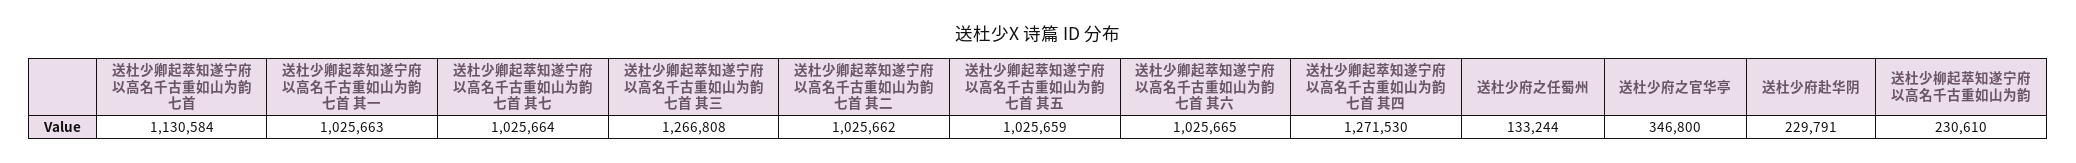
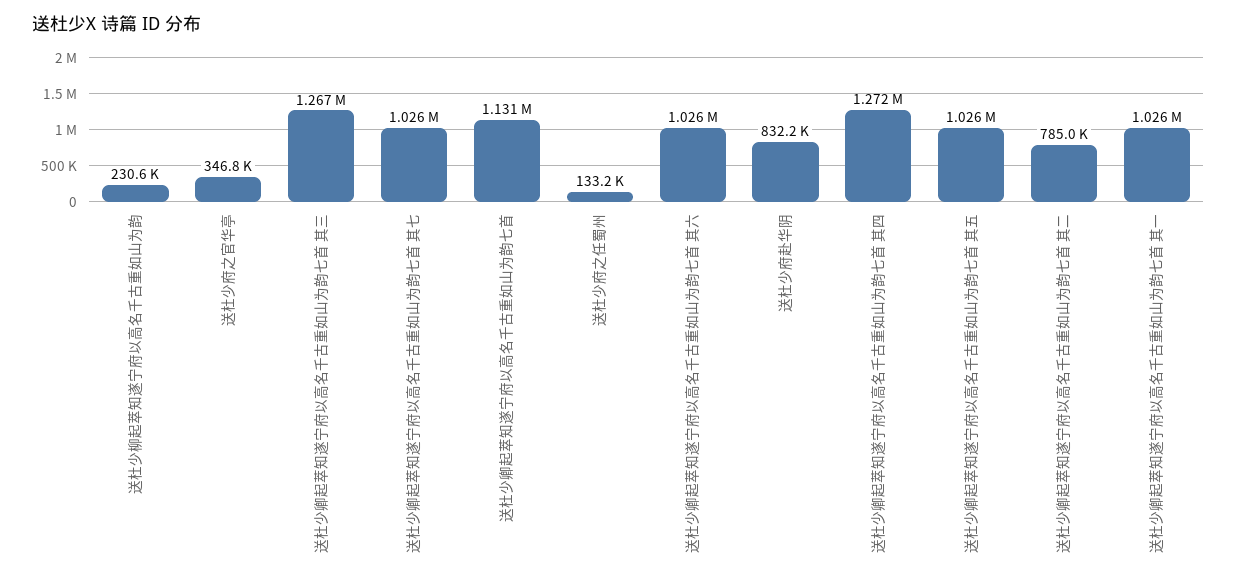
  {
    "送杜少卿起萃知遂宁府以高名千古重如山为韵七首": 1130584,
    "送杜少卿起萃知遂宁府以高名千古重如山为韵七首 其一": 1025663,
    "送杜少卿起萃知遂宁府以高名千古重如山为韵七首 其七": 1025664,
    "送杜少卿起萃知遂宁府以高名千古重如山为韵七首 其三": 1266808,
-   "送杜少卿起萃知遂宁府以高名千古重如山为韵七首 其二": 1025662,
+   "送杜少卿起萃知遂宁府以高名千古重如山为韵七首 其二": 785000,
    "送杜少卿起萃知遂宁府以高名千古重如山为韵七首 其五": 1025659,
    "送杜少卿起萃知遂宁府以高名千古重如山为韵七首 其六": 1025665,
    "送杜少卿起萃知遂宁府以高名千古重如山为韵七首 其四": 1271530,
    "送杜少府之任蜀州": 133244,
    "送杜少府之官华亭": 346800,
-   "送杜少府赴华阴": 229791,
+   "送杜少府赴华阴": 832200,
    "送杜少柳起萃知遂宁府以高名千古重如山为韵": 230610
  }

